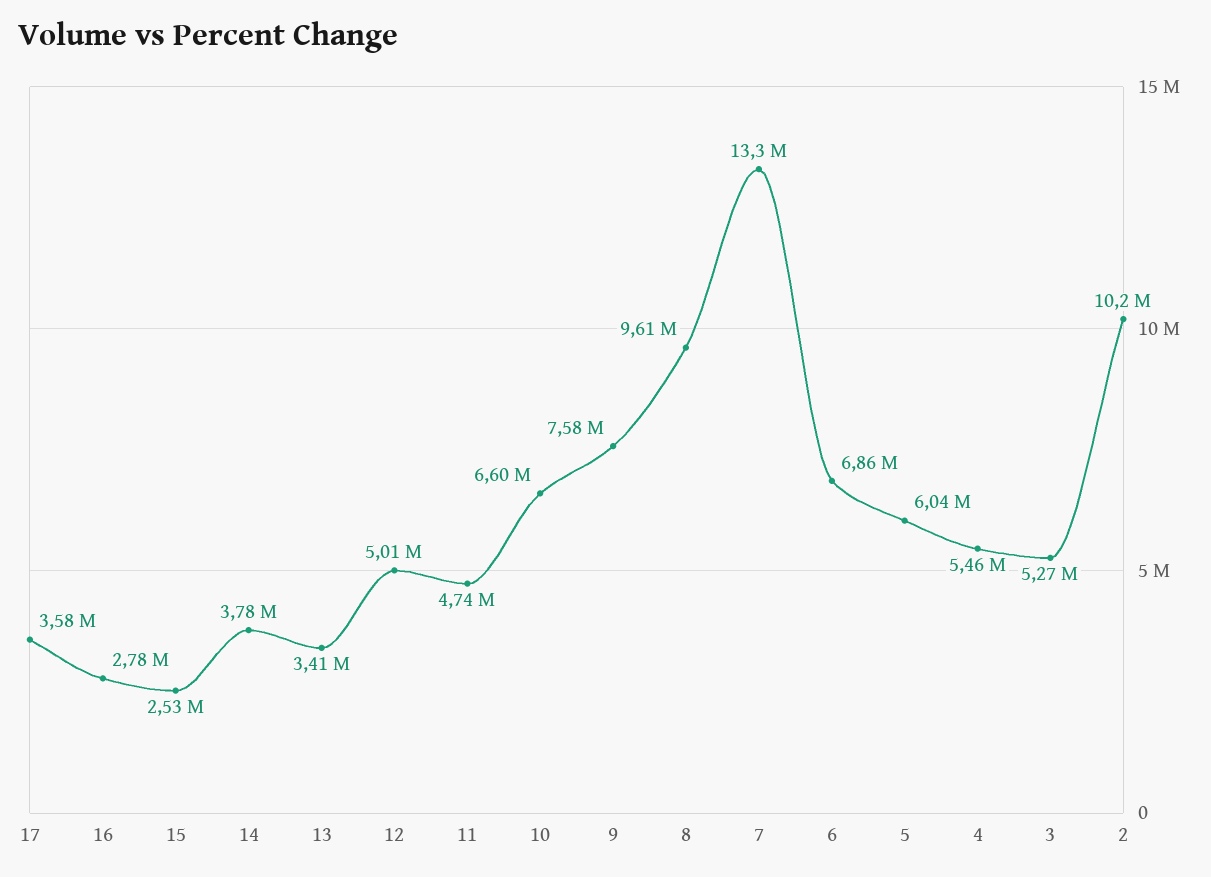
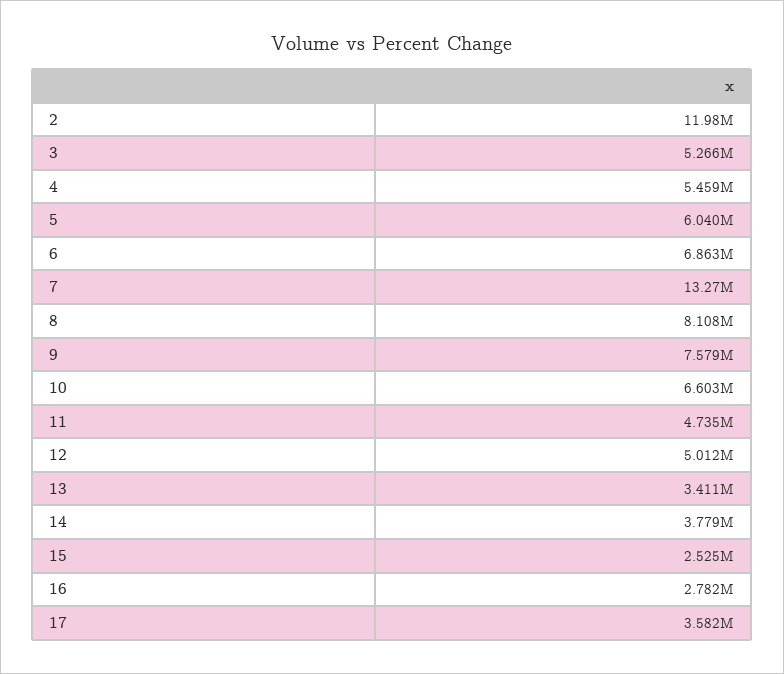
  {
    "17": 3582000,
    "16": 2782000,
    "15": 2525000,
    "14": 3779000,
    "13": 3411000,
    "12": 5012000,
    "11": 4735000,
    "10": 6603000,
    "9": 7579000,
-   "8": 9610000,
+   "8": 8108000,
    "7": 13270000,
    "6": 6863000,
    "5": 6040000,
    "4": 5459000,
    "3": 5266000,
-   "2": 10200000
+   "2": 11980000
  }

